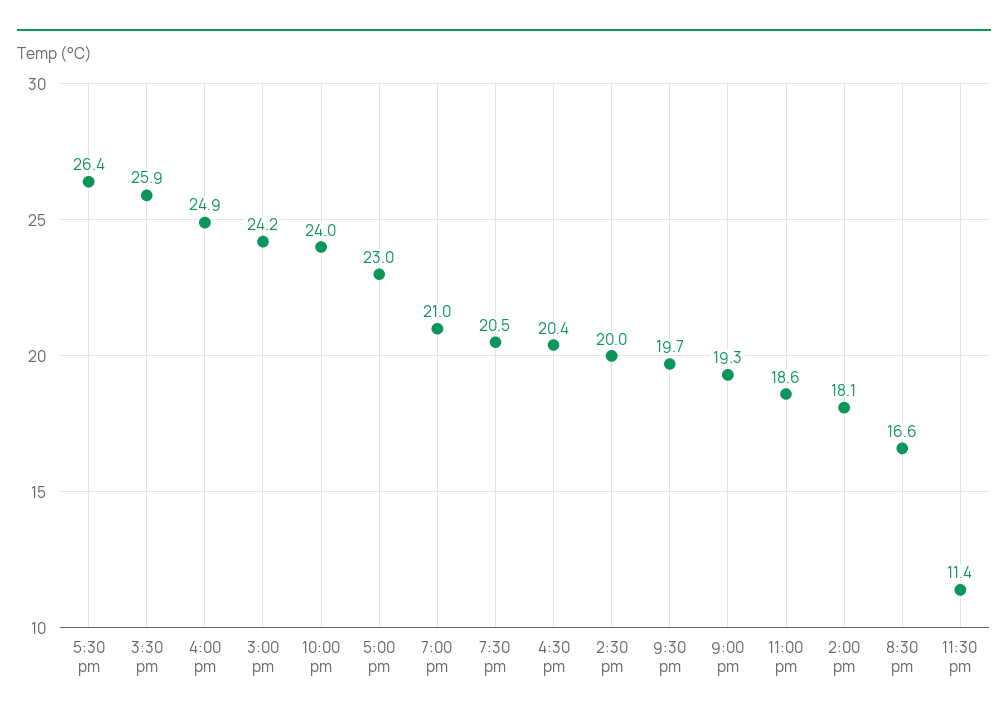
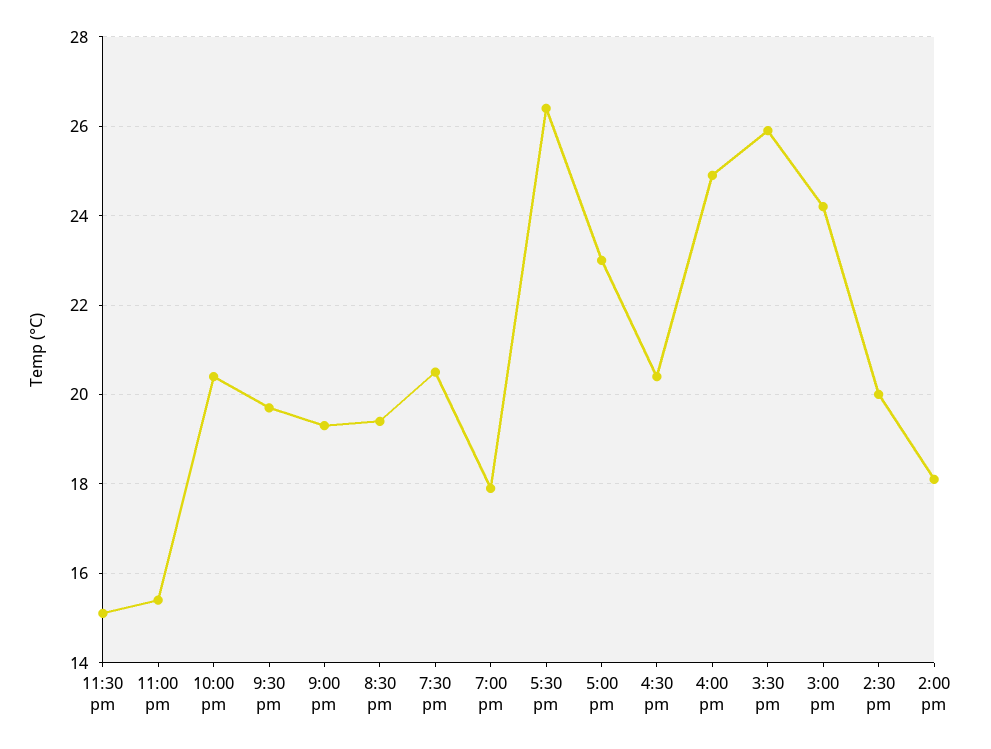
  {
    "5:30 pm": 26.4,
    "3:30 pm": 25.9,
    "4:00 pm": 24.9,
    "3:00 pm": 24.2,
-   "10:00 pm": 24,
+   "10:00 pm": 20.5,
    "5:00 pm": 23,
-   "7:00 pm": 21,
+   "7:00 pm": 18,
    "7:30 pm": 20.5,
    "4:30 pm": 20.4,
    "2:30 pm": 20,
    "9:30 pm": 19.7,
    "9:00 pm": 19.3,
-   "11:00 pm": 18.6,
+   "11:00 pm": 15.5,
    "2:00 pm": 18.1,
-   "8:30 pm": 16.6,
+   "8:30 pm": 19.5,
-   "11:30 pm": 11.4
+   "11:30 pm": 15
  }

